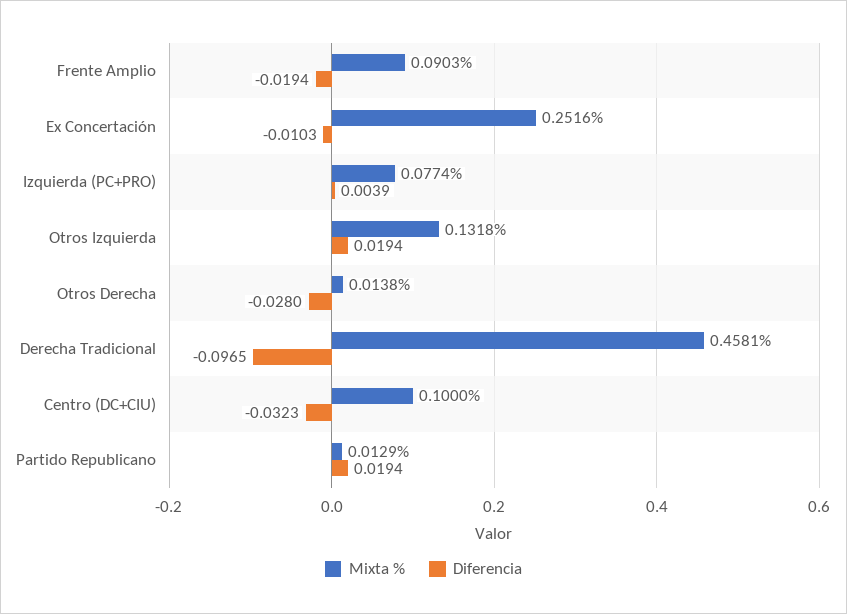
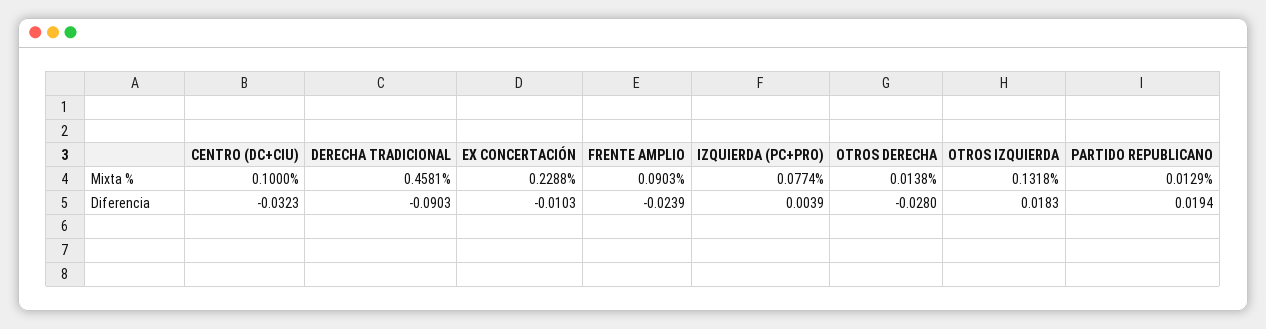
  {
    "Mixta %": {
      "Frente Amplio": 0.0903,
-     "Ex Concertación": 0.2516,
+     "Ex Concertación": 0.2288,
      "Izquierda (PC+PRO)": 0.0774,
      "Otros Izquierda": 0.1318,
      "Otros Derecha": 0.0138,
      "Derecha Tradicional": 0.4581,
      "Centro (DC+CIU)": 0.1,
      "Partido Republicano": 0.0129
    },
    "Diferencia": {
-     "Frente Amplio": -0.0194,
+     "Frente Amplio": -0.0239,
      "Ex Concertación": -0.0103,
      "Izquierda (PC+PRO)": 0.0039,
-     "Otros Izquierda": 0.0194,
+     "Otros Izquierda": 0.0183,
      "Otros Derecha": -0.028,
-     "Derecha Tradicional": -0.0965,
+     "Derecha Tradicional": -0.0903,
      "Centro (DC+CIU)": -0.0323,
      "Partido Republicano": 0.0194
    }
  }

